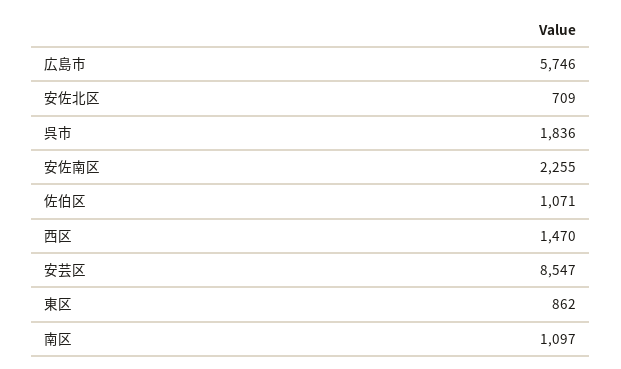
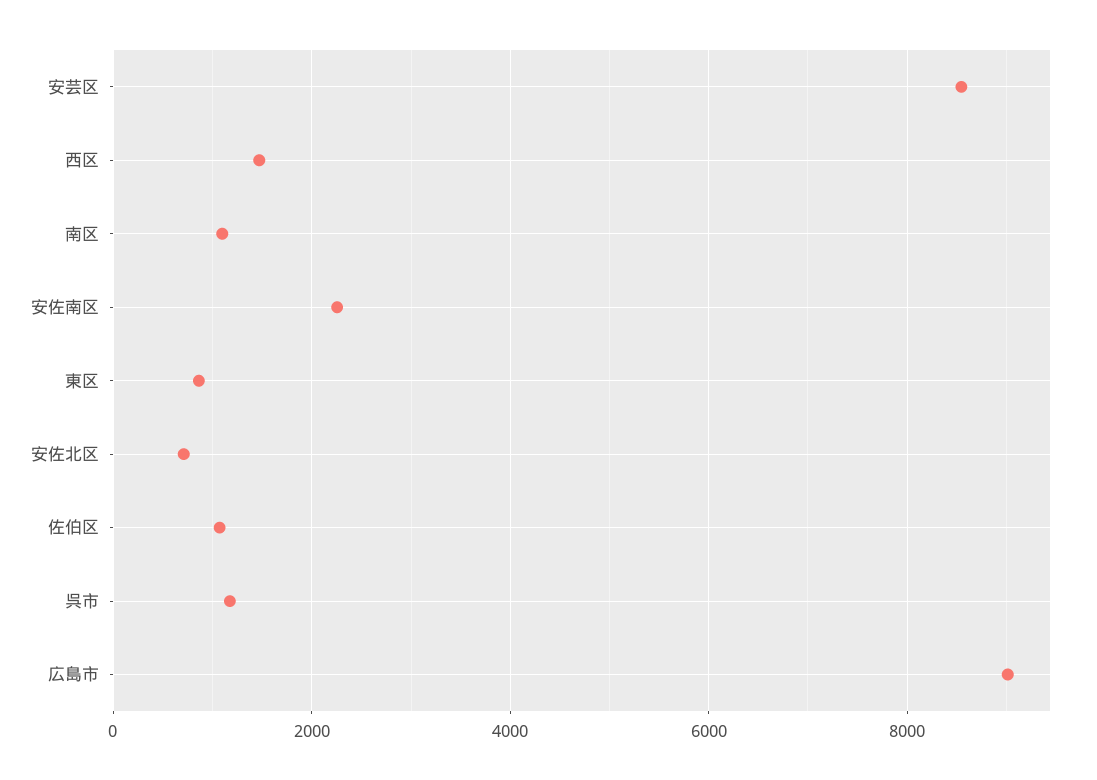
  {
-   "広島市": 5746,
+   "広島市": 9000,
    "安佐北区": 709,
-   "呉市": 1836,
+   "呉市": 1200,
    "安佐南区": 2255,
    "佐伯区": 1071,
    "西区": 1470,
    "安芸区": 8547,
    "東区": 862,
    "南区": 1097
  }

